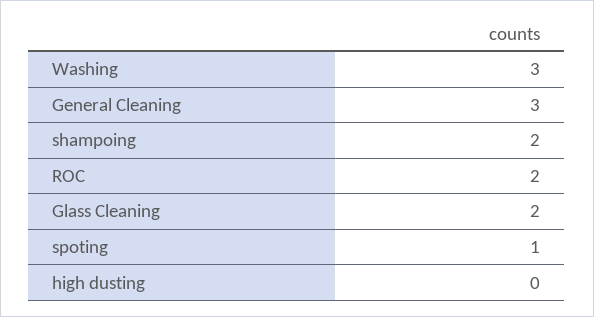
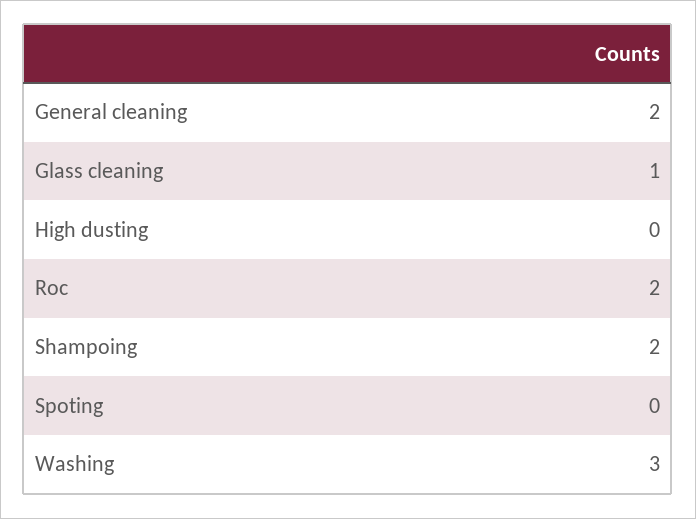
  {
    "Washing": 3,
-   "General Cleaning": 3,
+   "General Cleaning": 2,
    "shampoing": 2,
    "ROC": 2,
-   "Glass Cleaning": 2,
+   "Glass Cleaning": 1,
-   "spoting": 1,
+   "spoting": 0,
    "high dusting": 0
  }

